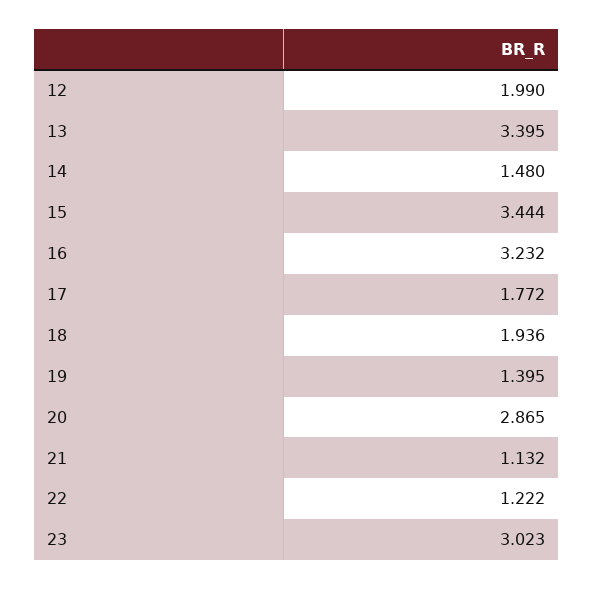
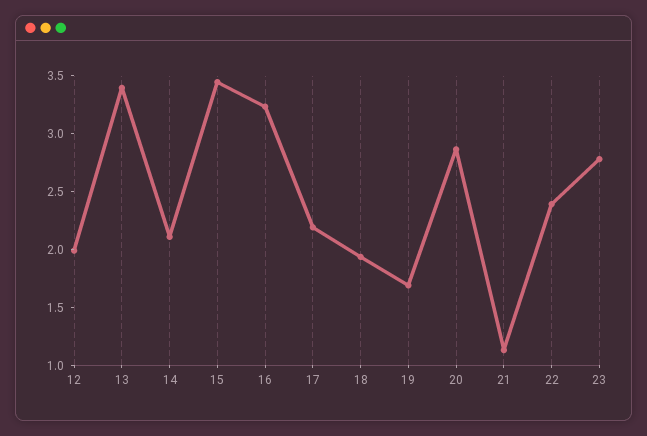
  {
    "12": 1.99,
    "13": 3.395,
-   "14": 1.48,
+   "14": 2.1,
    "15": 3.444,
    "16": 3.232,
-   "17": 1.772,
+   "17": 2.2,
    "18": 1.936,
-   "19": 1.395,
+   "19": 1.7,
    "20": 2.865,
    "21": 1.132,
-   "22": 1.222,
+   "22": 2.4,
-   "23": 3.023
+   "23": 2.8
  }

